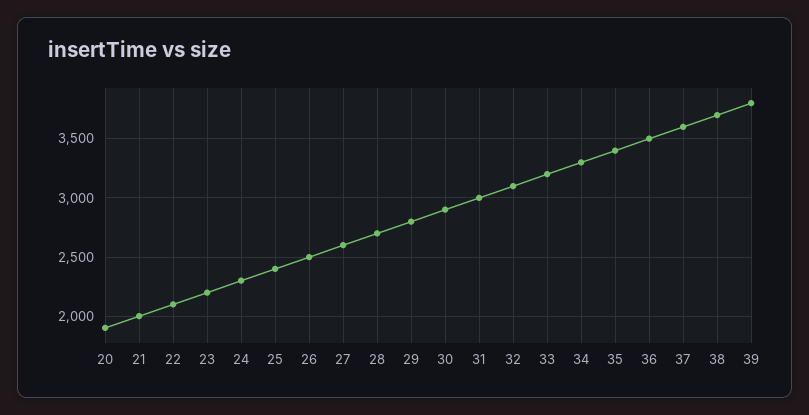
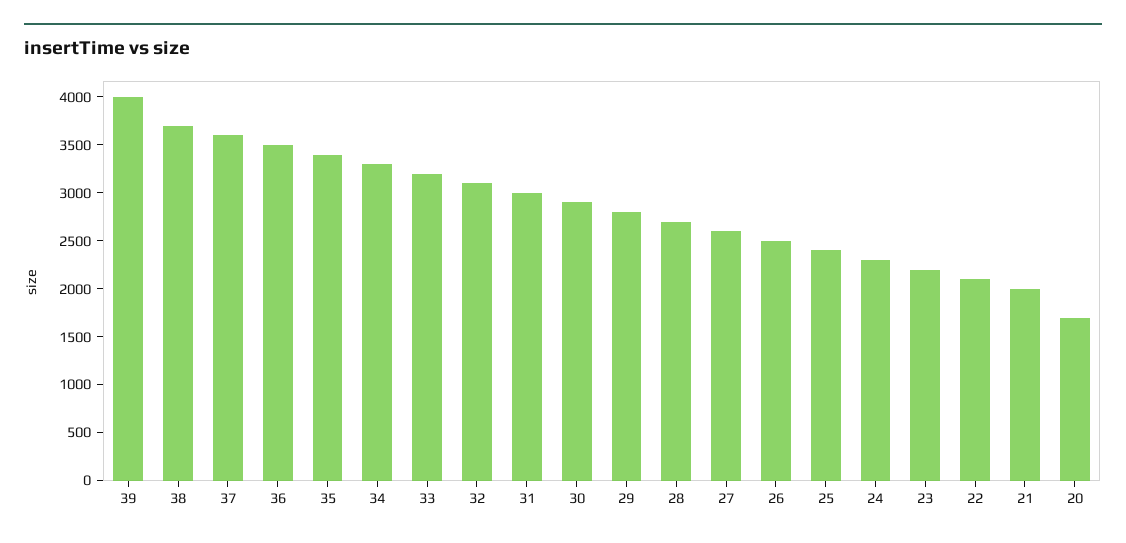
  {
-   "20": 1900,
+   "20": 1700,
    "21": 2000,
    "22": 2100,
    "23": 2200,
    "24": 2300,
    "25": 2400,
    "26": 2500,
    "27": 2600,
    "28": 2700,
    "29": 2800,
    "30": 2900,
    "31": 3000,
    "32": 3100,
    "33": 3200,
    "34": 3300,
    "35": 3400,
    "36": 3500,
    "37": 3600,
    "38": 3700,
-   "39": 3800
+   "39": 4000
  }

